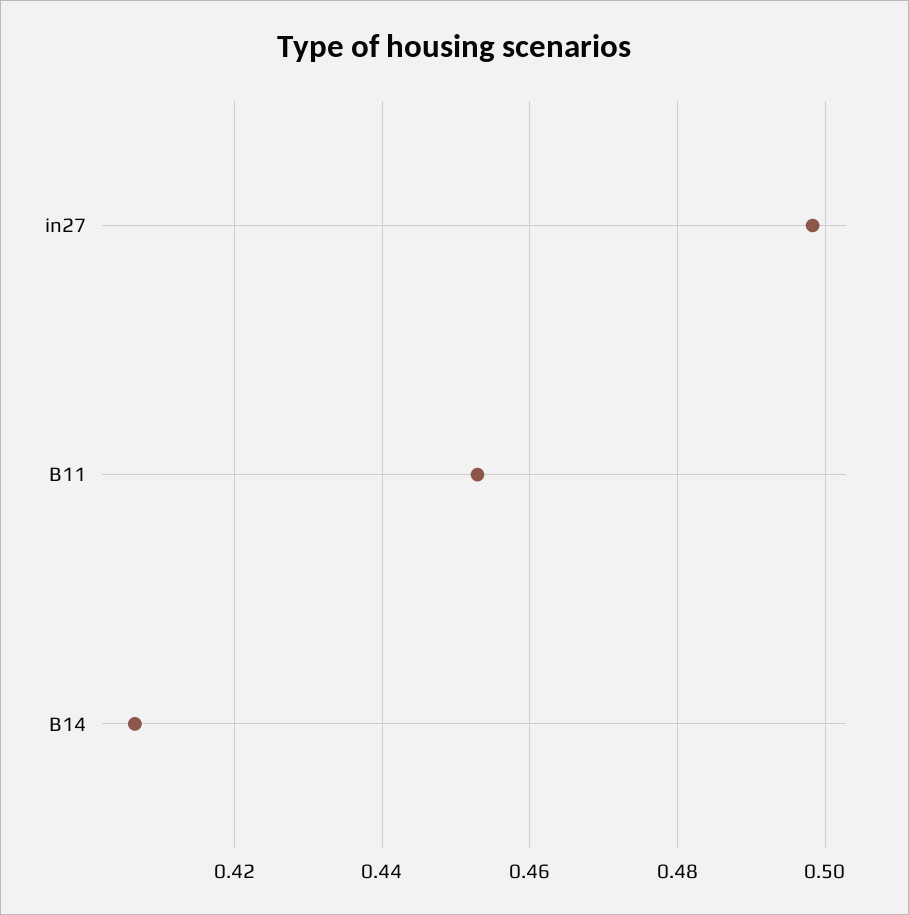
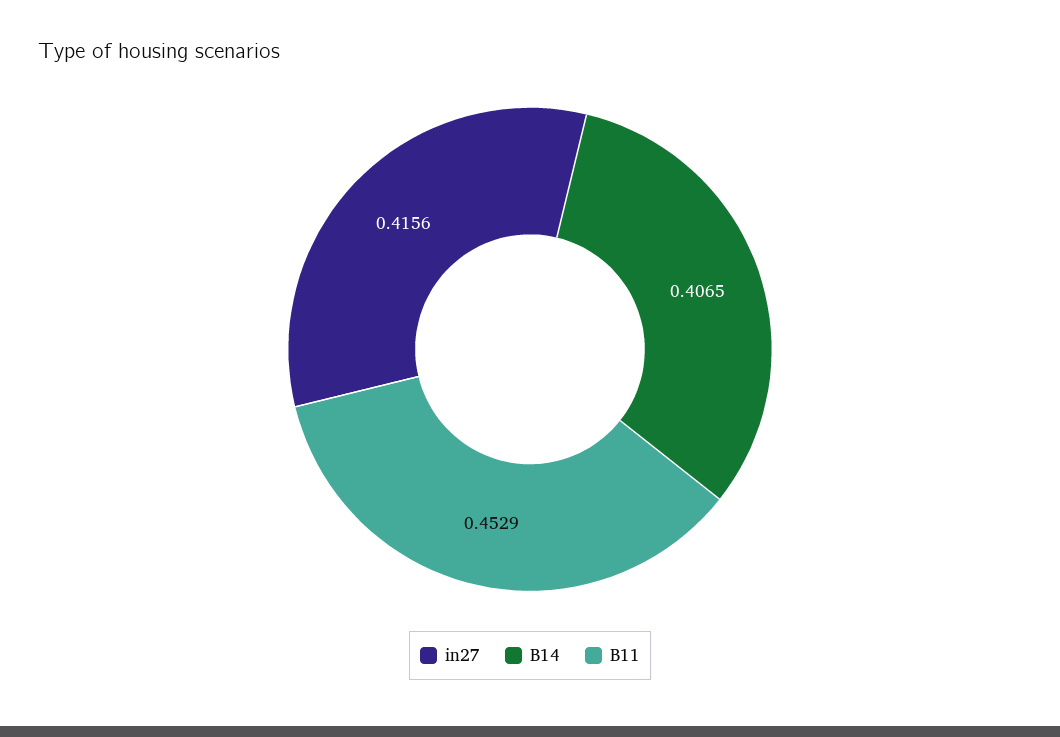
  {
-   "in27": 0.498,
+   "in27": 0.4156,
    "B11": 0.4529,
    "B14": 0.4065
  }

